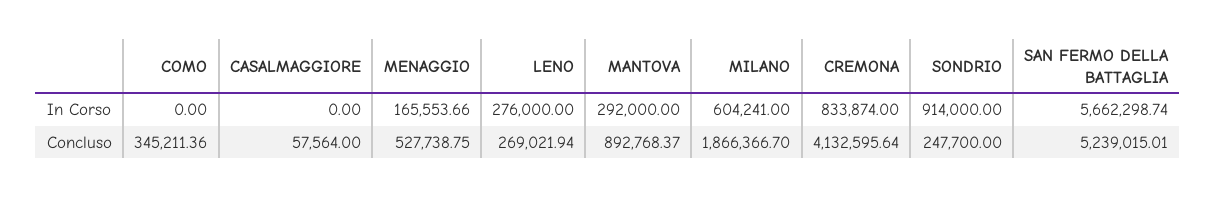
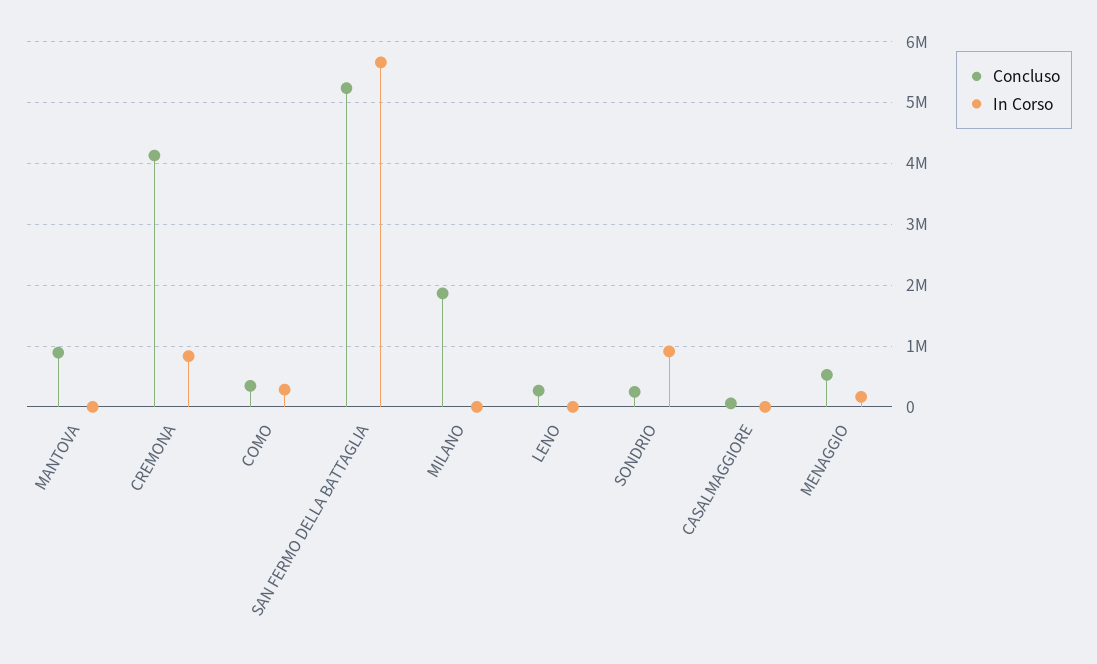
  {
    "In Corso": {
-     "COMO": 0,
+     "COMO": 300000,
      "CASALMAGGIORE": 0,
      "MENAGGIO": 165553.66,
-     "LENO": 276000,
+     "LENO": 0,
-     "MANTOVA": 292000,
+     "MANTOVA": 0,
-     "MILANO": 604241,
+     "MILANO": 0,
      "CREMONA": 833874,
      "SONDRIO": 914000,
      "SAN FERMO DELLA BATTAGLIA": 5662298.74
    },
    "Concluso": {
      "COMO": 345211.36,
      "CASALMAGGIORE": 57564,
      "MENAGGIO": 527738.75,
      "LENO": 269021.94,
      "MANTOVA": 892768.37,
      "MILANO": 1866366.7,
      "CREMONA": 4132595.64,
      "SONDRIO": 247700,
      "SAN FERMO DELLA BATTAGLIA": 5239015.01
    }
  }

